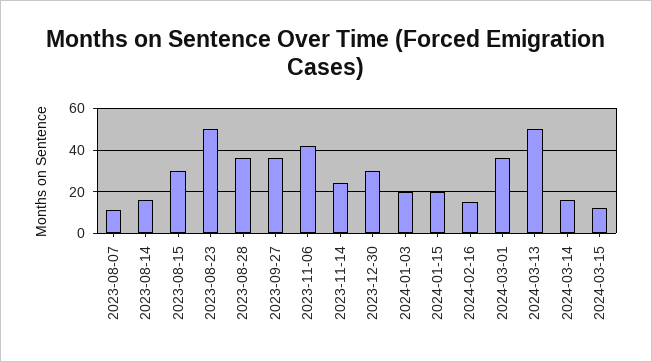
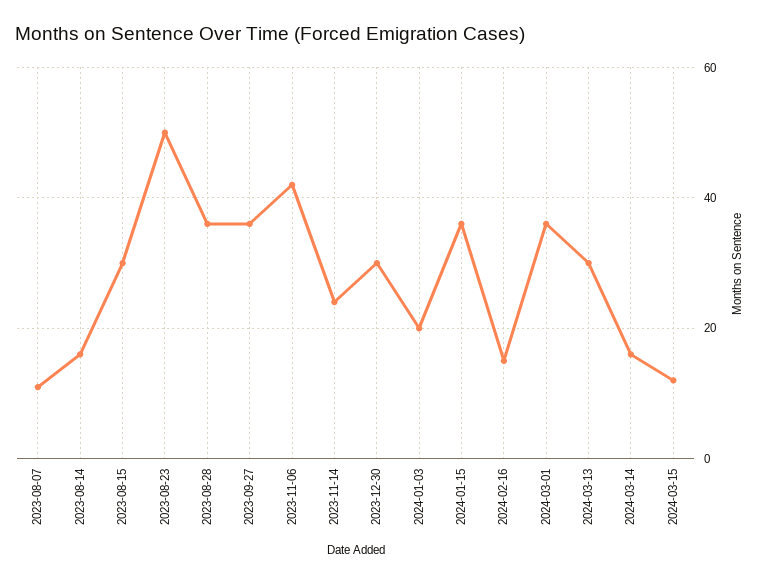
  {
    "2023-08-07": 10,
    "2023-08-14": 15,
    "2023-08-15": 30,
    "2023-08-23": 50,
    "2023-08-28": 35,
    "2023-09-27": 35,
    "2023-11-06": 40,
    "2023-11-14": 25,
    "2023-12-30": 30,
    "2024-01-03": 20,
-   "2024-01-15": 20,
+   "2024-01-15": 35,
    "2024-02-16": 15,
    "2024-03-01": 35,
-   "2024-03-13": 50,
+   "2024-03-13": 30,
    "2024-03-14": 15,
    "2024-03-15": 10
  }

